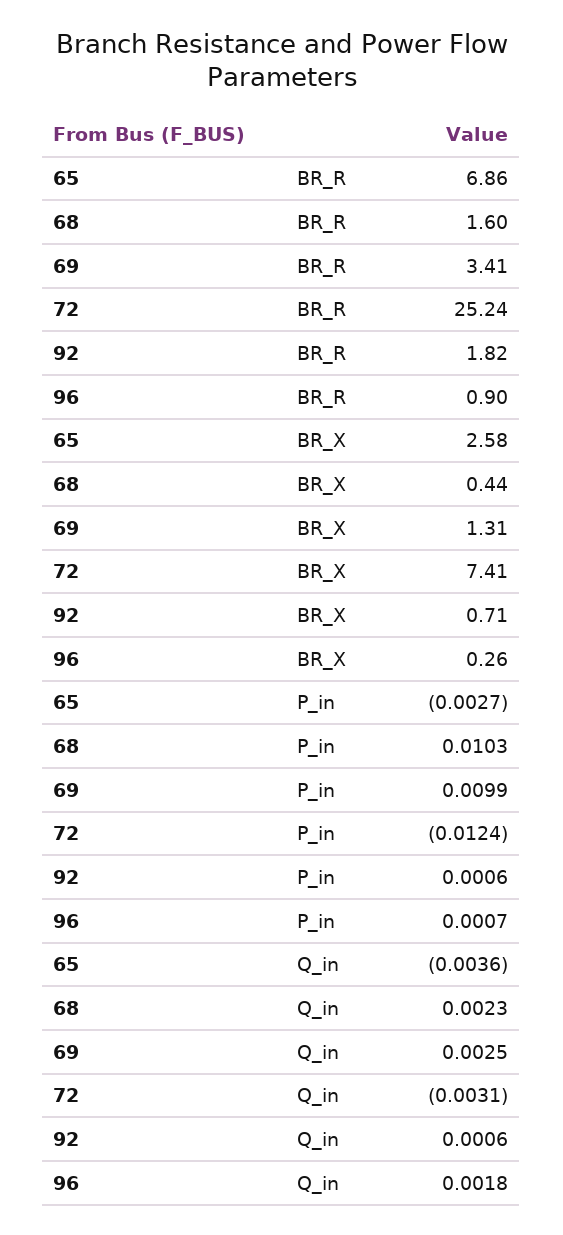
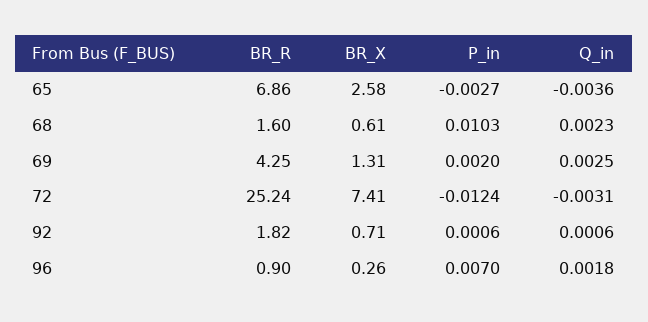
  {
    "65": {
      "BR_R": 6.86,
      "BR_X": 2.58,
      "P_in": -0.0027,
      "Q_in": -0.0036
    },
    "68": {
      "BR_R": 1.6,
-     "BR_X": 0.44,
+     "BR_X": 0.61,
      "P_in": 0.0103,
      "Q_in": 0.0023
    },
    "69": {
-     "BR_R": 3.41,
+     "BR_R": 4.25,
      "BR_X": 1.31,
-     "P_in": 0.0099,
+     "P_in": 0.002,
      "Q_in": 0.0025
    },
    "72": {
      "BR_R": 25.24,
      "BR_X": 7.41,
      "P_in": -0.0124,
      "Q_in": -0.0031
    },
    "92": {
      "BR_R": 1.82,
      "BR_X": 0.71,
      "P_in": 0.0006,
      "Q_in": 0.0006
    },
    "96": {
      "BR_R": 0.9,
      "BR_X": 0.26,
-     "P_in": 0.0007,
+     "P_in": 0.007,
      "Q_in": 0.0018
    }
  }

